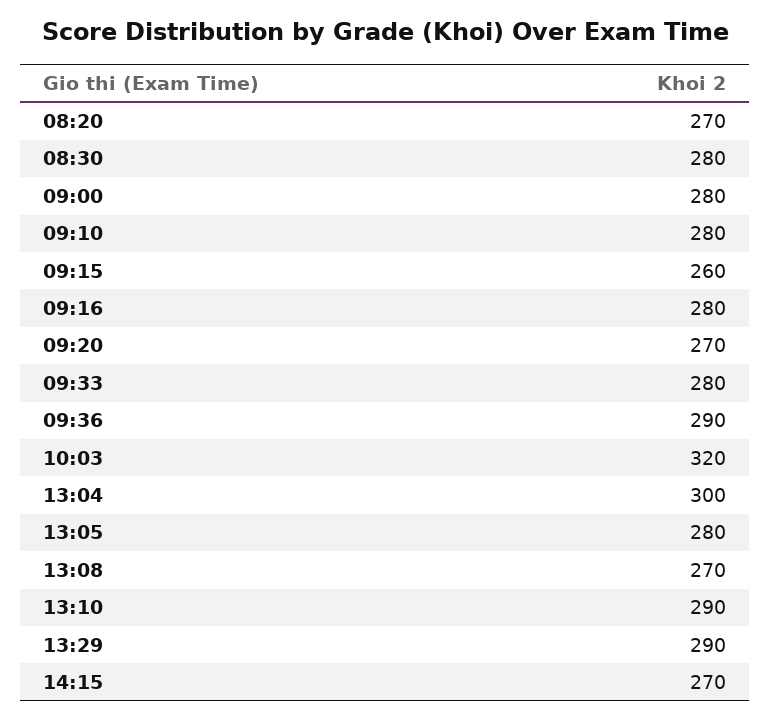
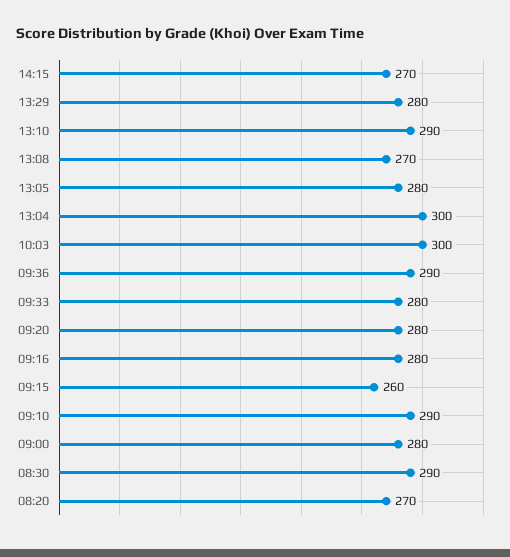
  {
    "08:20": 270,
-   "08:30": 280,
+   "08:30": 290,
    "09:00": 280,
-   "09:10": 280,
+   "09:10": 290,
    "09:15": 260,
    "09:16": 280,
-   "09:20": 270,
+   "09:20": 280,
    "09:33": 280,
    "09:36": 290,
-   "10:03": 320,
+   "10:03": 300,
    "13:04": 300,
    "13:05": 280,
    "13:08": 270,
    "13:10": 290,
-   "13:29": 290,
+   "13:29": 280,
    "14:15": 270
  }

